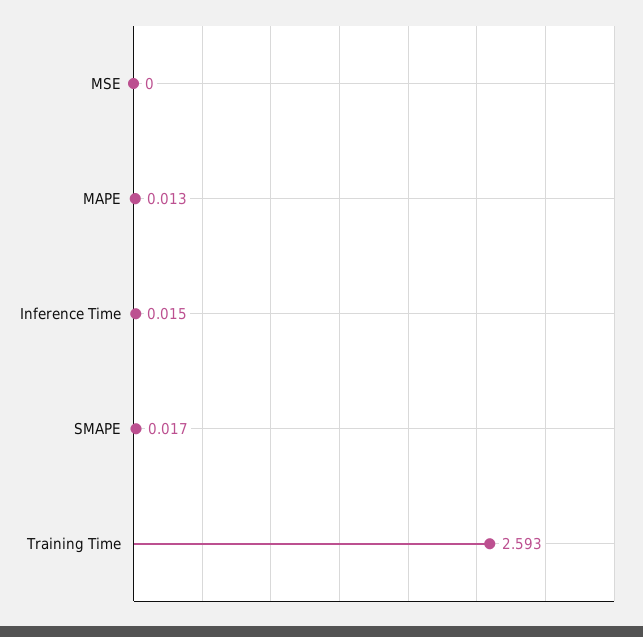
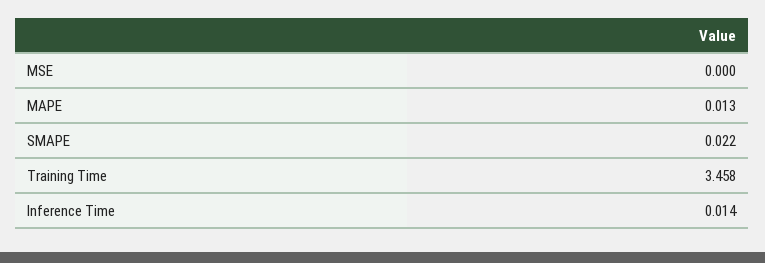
  {
    "MSE": 0,
    "MAPE": 0.013,
-   "Inference Time": 0.015,
+   "Inference Time": 0.014,
-   "SMAPE": 0.017,
+   "SMAPE": 0.022,
-   "Training Time": 2.593
+   "Training Time": 3.458
  }

